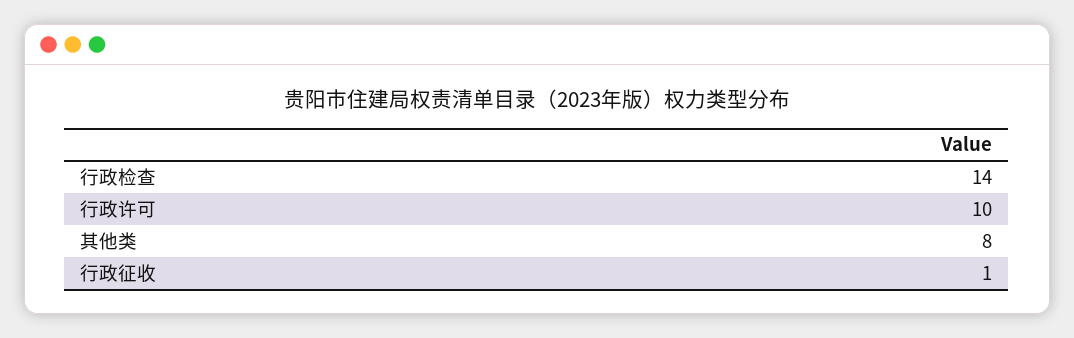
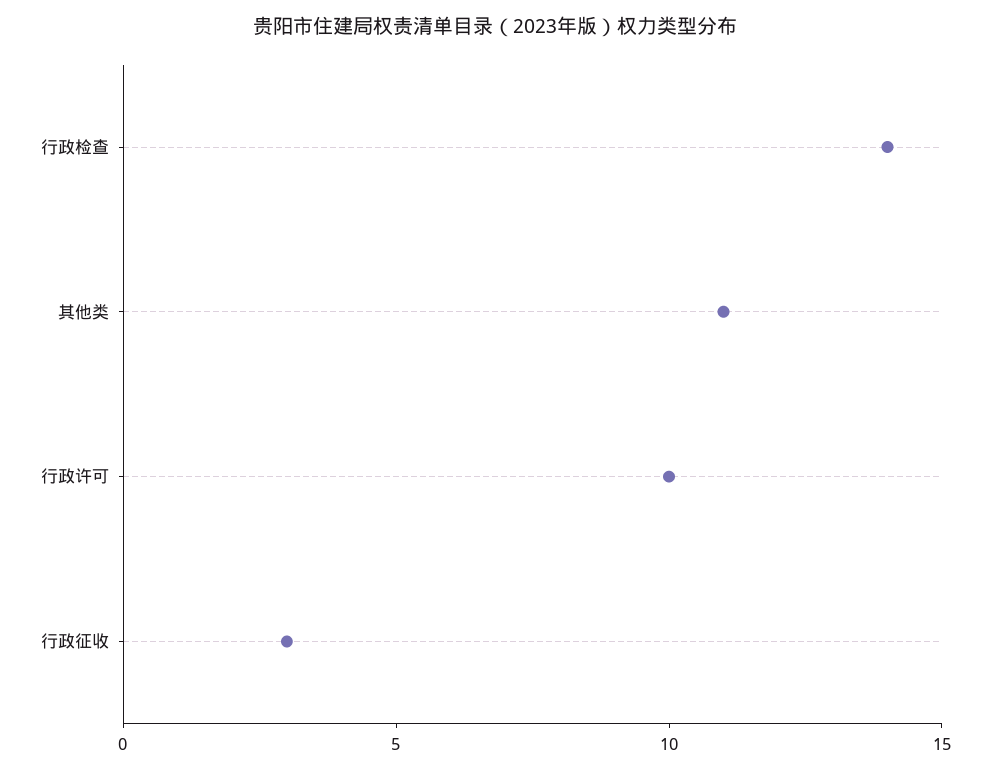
  {
    "行政检查": 14,
    "行政许可": 10,
-   "其他类": 8,
+   "其他类": 11,
-   "行政征收": 1
+   "行政征收": 3
  }

